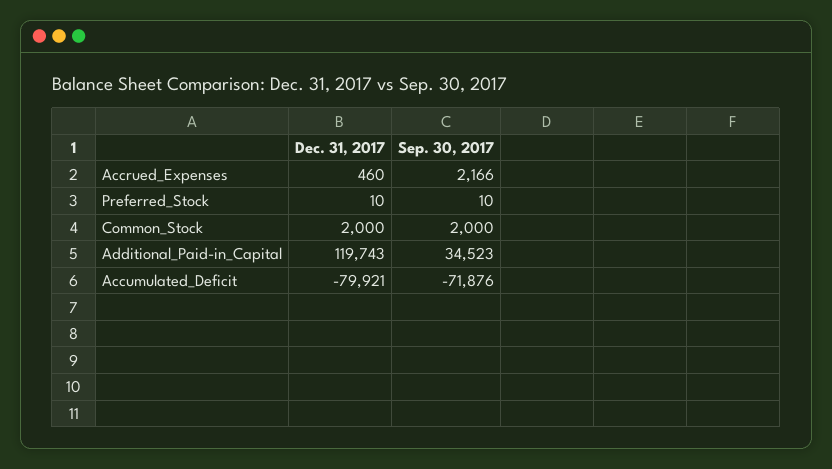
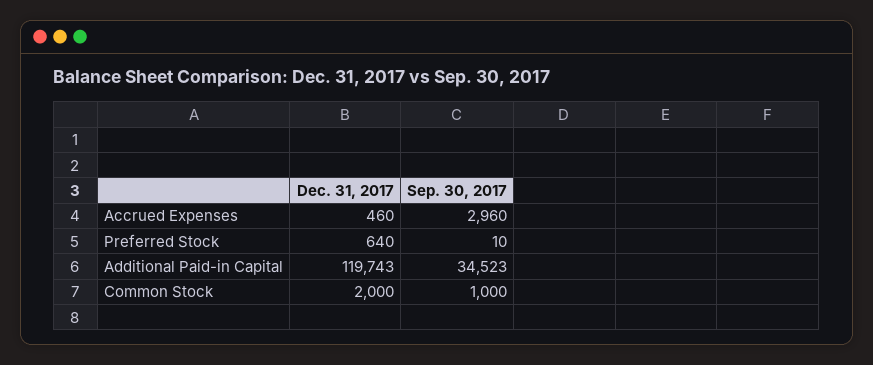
  {
    "Dec. 31, 2017": {
      "Accrued_Expenses": 460,
-     "Preferred_Stock": 10,
+     "Preferred_Stock": 640,
      "Common_Stock": 2000,
-     "Additional_Paid-in_Capital": 119743,
+     "Additional_Paid-in_Capital": 119743
-     "Accumulated_Deficit": -79921
    },
    "Sep. 30, 2017": {
-     "Accrued_Expenses": 2166,
+     "Accrued_Expenses": 2960,
      "Preferred_Stock": 10,
-     "Common_Stock": 2000,
+     "Common_Stock": 1000,
-     "Additional_Paid-in_Capital": 34523,
+     "Additional_Paid-in_Capital": 34523
-     "Accumulated_Deficit": -71876
    }
  }

